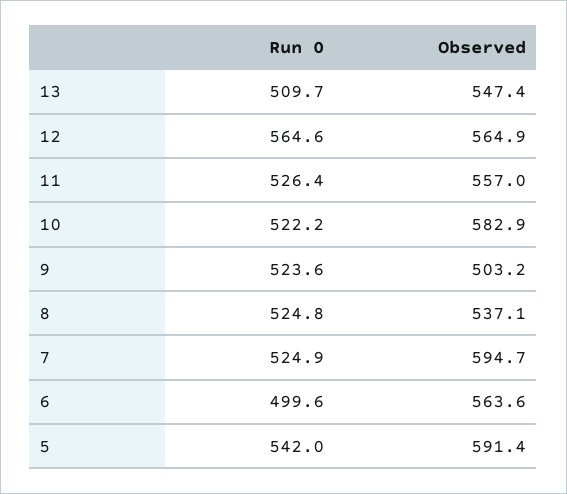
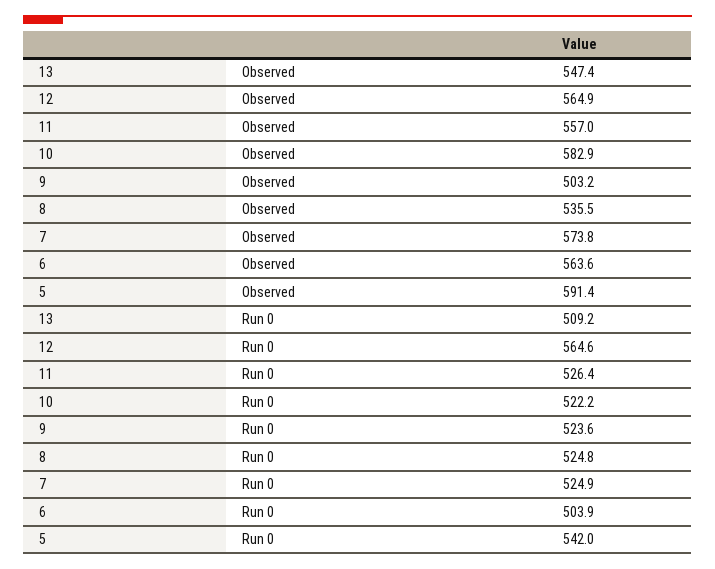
  {
    "Run 0": {
-     "13": 509.7,
+     "13": 509.2,
      "12": 564.6,
      "11": 526.4,
      "10": 522.2,
      "9": 523.6,
      "8": 524.8,
      "7": 524.9,
-     "6": 499.6,
+     "6": 503.9,
      "5": 542
    },
    "Observed": {
      "13": 547.4,
      "12": 564.9,
      "11": 557,
      "10": 582.9,
      "9": 503.2,
-     "8": 537.1,
+     "8": 535.5,
-     "7": 594.7,
+     "7": 573.8,
      "6": 563.6,
      "5": 591.4
    }
  }

